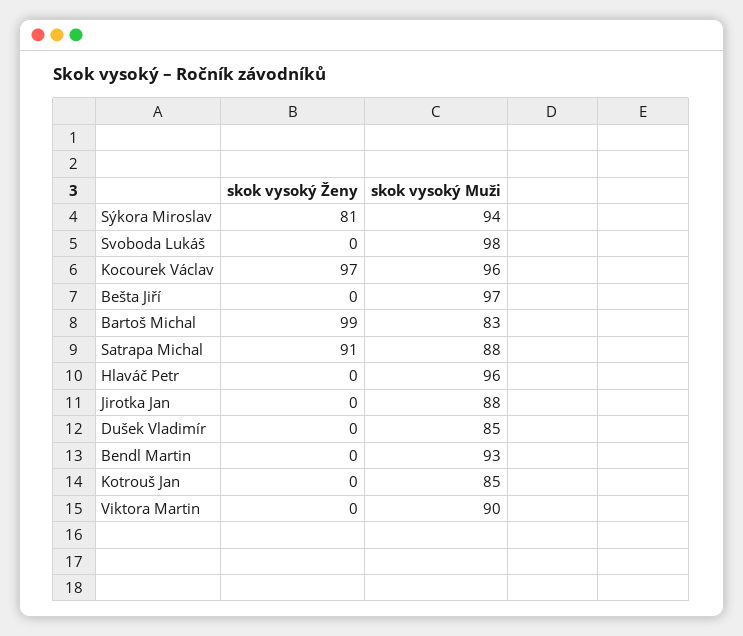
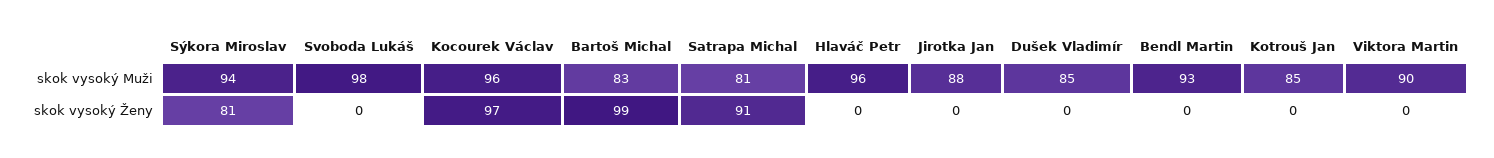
  {
    "skok vysoký Ženy": {
      "Sýkora Miroslav": 81,
      "Svoboda Lukáš": 0,
      "Kocourek Václav": 97,
-     "Bešta Jiří": 0,
      "Bartoš Michal": 99,
      "Satrapa Michal": 91,
      "Hlaváč Petr": 0,
      "Jirotka Jan": 0,
      "Dušek Vladimír": 0,
      "Bendl Martin": 0,
      "Kotrouš Jan": 0,
      "Viktora Martin": 0
    },
    "skok vysoký Muži": {
      "Sýkora Miroslav": 94,
      "Svoboda Lukáš": 98,
      "Kocourek Václav": 96,
-     "Bešta Jiří": 97,
      "Bartoš Michal": 83,
-     "Satrapa Michal": 88,
+     "Satrapa Michal": 81,
      "Hlaváč Petr": 96,
      "Jirotka Jan": 88,
      "Dušek Vladimír": 85,
      "Bendl Martin": 93,
      "Kotrouš Jan": 85,
      "Viktora Martin": 90
    }
  }

